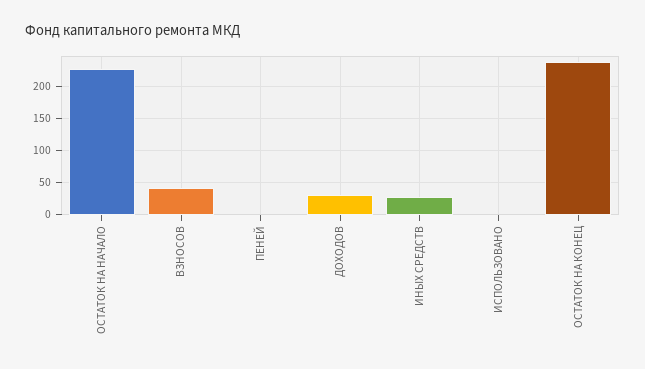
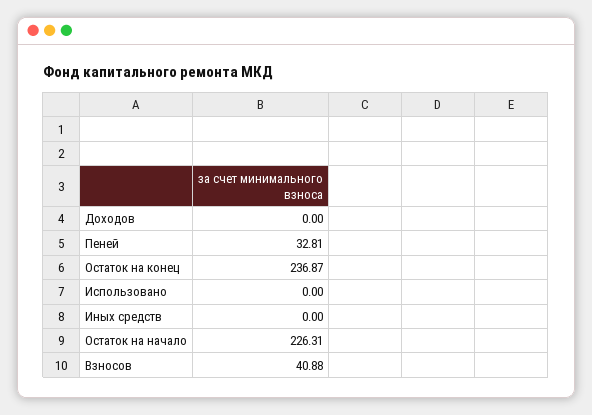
  {
    "ОСТАТОК НА НАЧАЛО": 226.31,
    "ВЗНОСОВ": 40.88,
-   "ПЕНЕЙ": 0,
+   "ПЕНЕЙ": 32.81,
-   "ДОХОДОВ": 30,
+   "ДОХОДОВ": 0,
-   "ИНЫХ СРЕДСТВ": 30,
+   "ИНЫХ СРЕДСТВ": 0,
    "ИСПОЛЬЗОВАНО": 0,
    "ОСТАТОК НА КОНЕЦ": 236.87
  }

